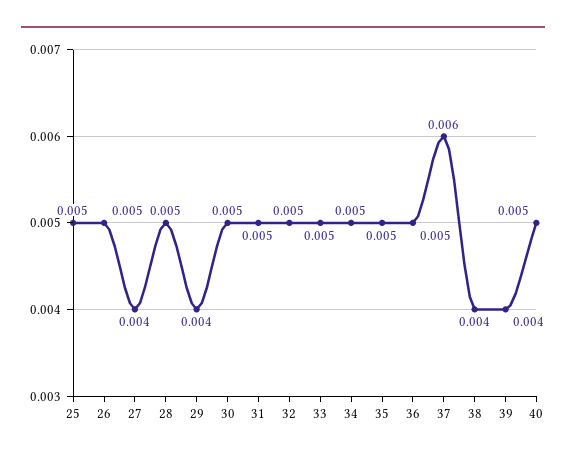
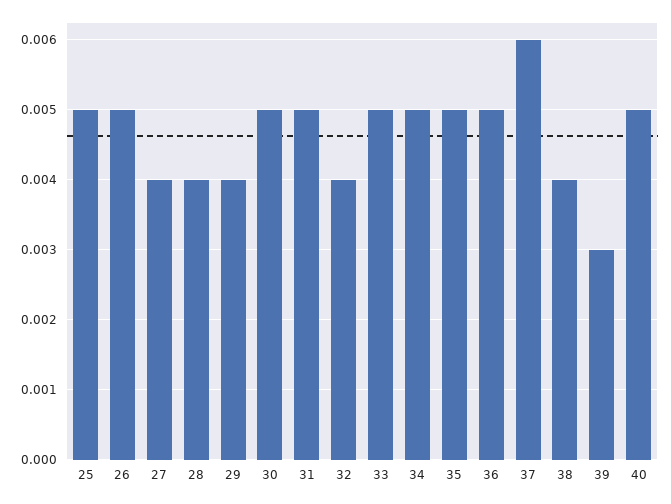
  {
    "25": 0.005,
    "26": 0.005,
    "27": 0.004,
-   "28": 0.005,
+   "28": 0.004,
    "29": 0.004,
    "30": 0.005,
    "31": 0.005,
-   "32": 0.005,
+   "32": 0.004,
    "33": 0.005,
    "34": 0.005,
    "35": 0.005,
    "36": 0.005,
    "37": 0.006,
    "38": 0.004,
-   "39": 0.004,
+   "39": 0.003,
    "40": 0.005
  }

